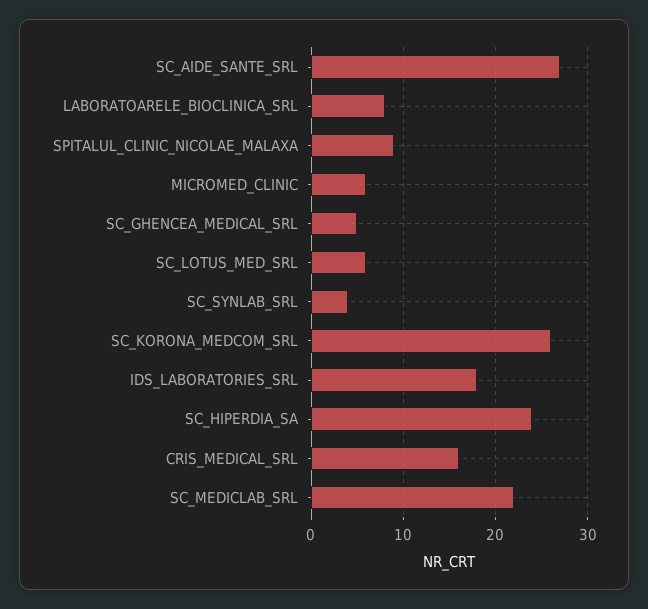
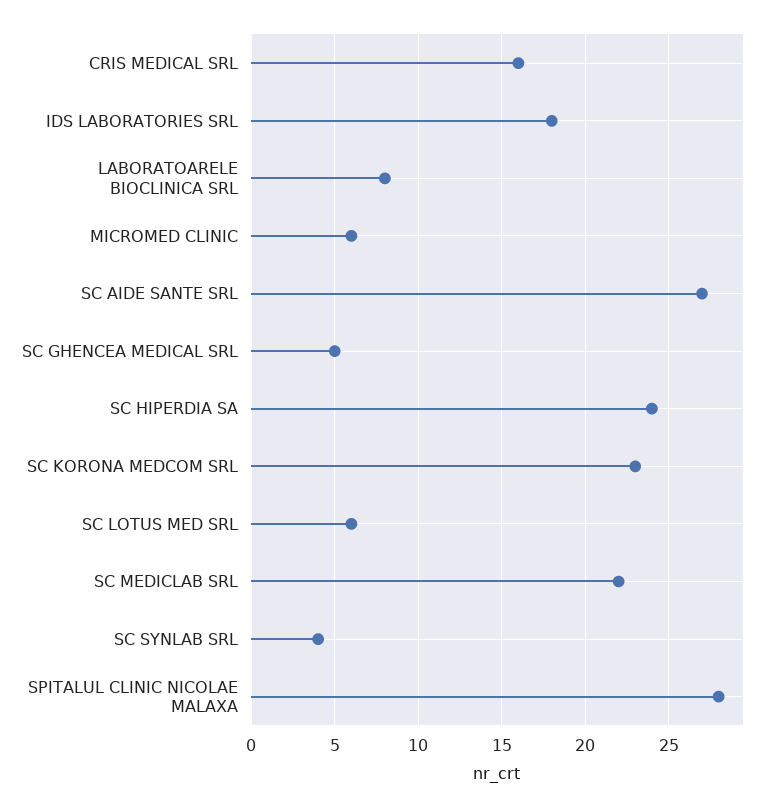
  {
    "SC_AIDE_SANTE_SRL": 27,
    "LABORATOARELE_BIOCLINICA_SRL": 8,
-   "SPITALUL_CLINIC_NICOLAE_MALAXA": 9,
+   "SPITALUL_CLINIC_NICOLAE_MALAXA": 28,
    "MICROMED_CLINIC": 6,
    "SC_GHENCEA_MEDICAL_SRL": 5,
    "SC_LOTUS_MED_SRL": 6,
    "SC_SYNLAB_SRL": 4,
-   "SC_KORONA_MEDCOM_SRL": 26,
+   "SC_KORONA_MEDCOM_SRL": 23,
    "IDS_LABORATORIES_SRL": 18,
    "SC_HIPERDIA_SA": 24,
    "CRIS_MEDICAL_SRL": 16,
    "SC_MEDICLAB_SRL": 22
  }

